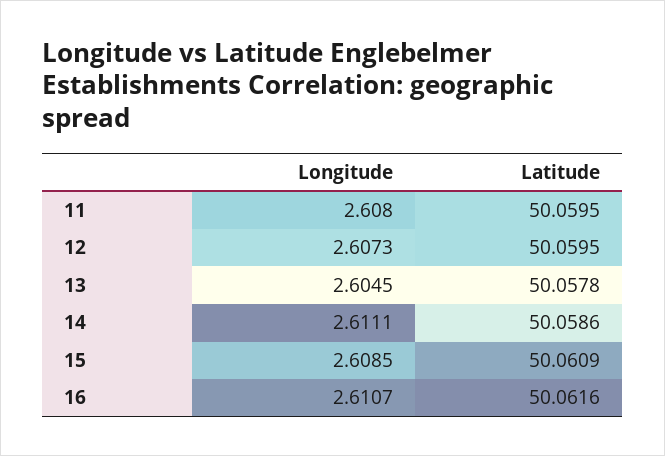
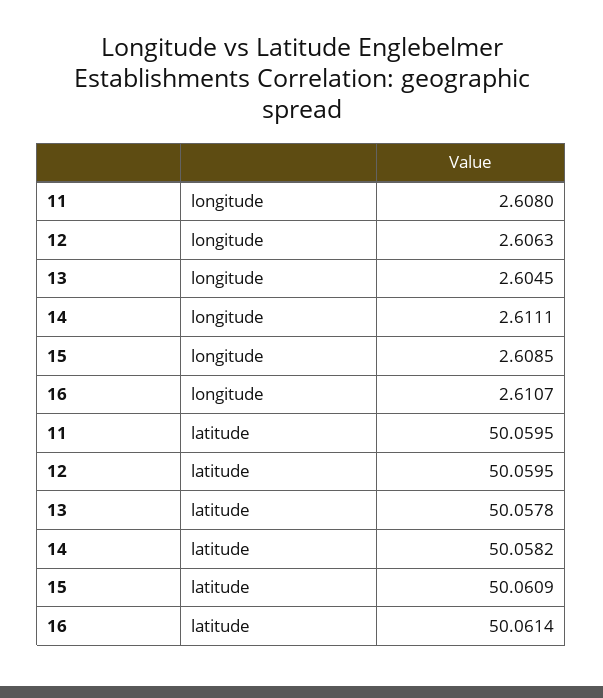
  {
    "Longitude": {
      "11": 2.608,
-     "12": 2.6073,
+     "12": 2.6063,
      "13": 2.6045,
      "14": 2.6111,
      "15": 2.6085,
      "16": 2.6107
    },
    "Latitude": {
      "11": 50.0595,
      "12": 50.0595,
      "13": 50.0578,
-     "14": 50.0586,
+     "14": 50.0582,
      "15": 50.0609,
-     "16": 50.0616
+     "16": 50.0614
    }
  }

